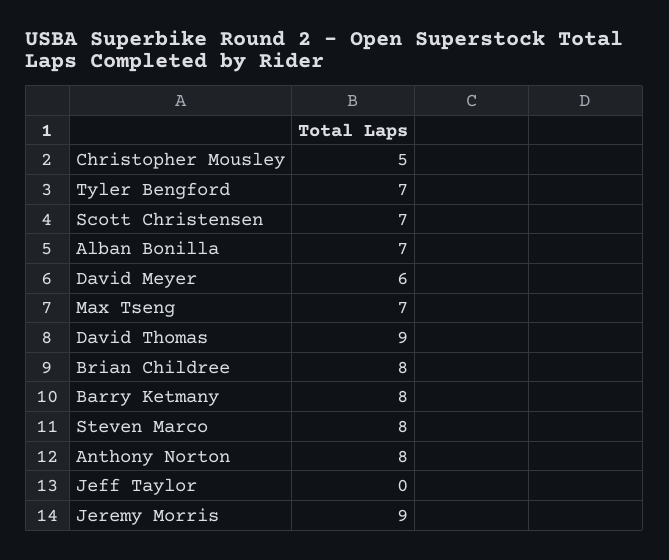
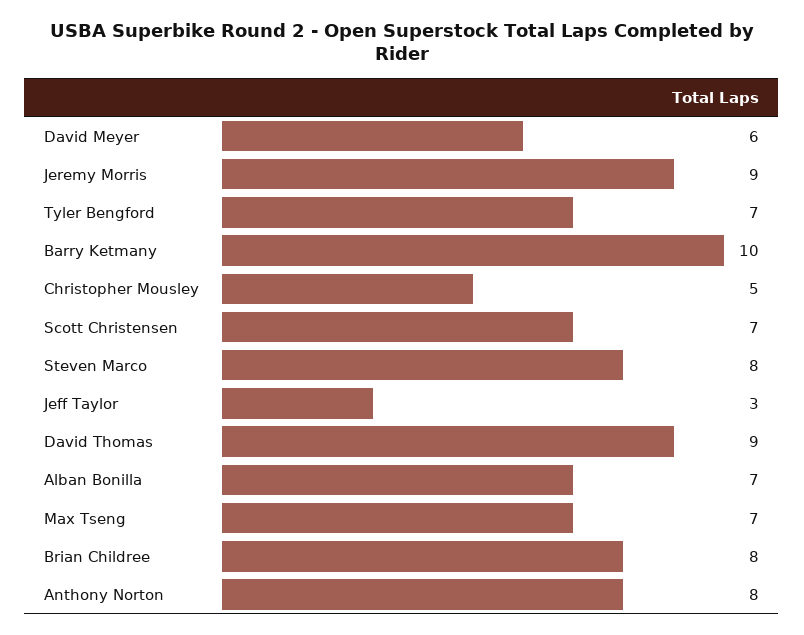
  {
    "Christopher Mousley": 5,
    "Tyler Bengford": 7,
    "Scott Christensen": 7,
    "Alban Bonilla": 7,
    "David Meyer": 6,
    "Max Tseng": 7,
    "David Thomas": 9,
    "Brian Childree": 8,
-   "Barry Ketmany": 8,
+   "Barry Ketmany": 10,
    "Steven Marco": 8,
    "Anthony Norton": 8,
-   "Jeff Taylor": 0,
+   "Jeff Taylor": 3,
    "Jeremy Morris": 9
  }

